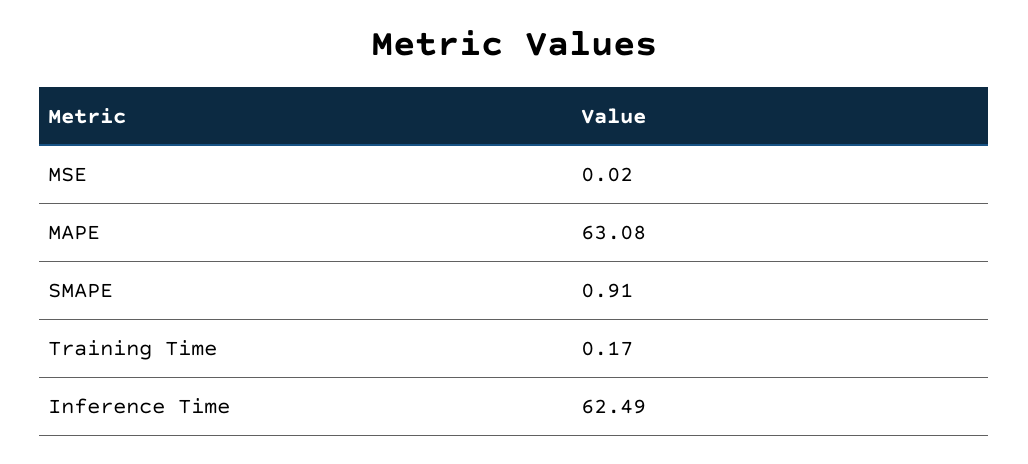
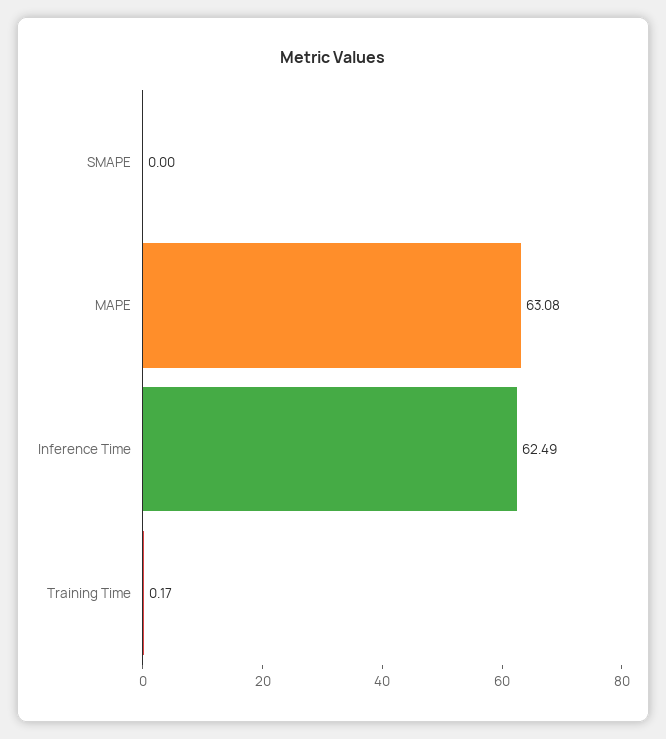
  {
-   "MSE": 0.02,
    "MAPE": 63.08,
-   "SMAPE": 0.91,
+   "SMAPE": 0,
    "Training Time": 0.17,
    "Inference Time": 62.49
  }

